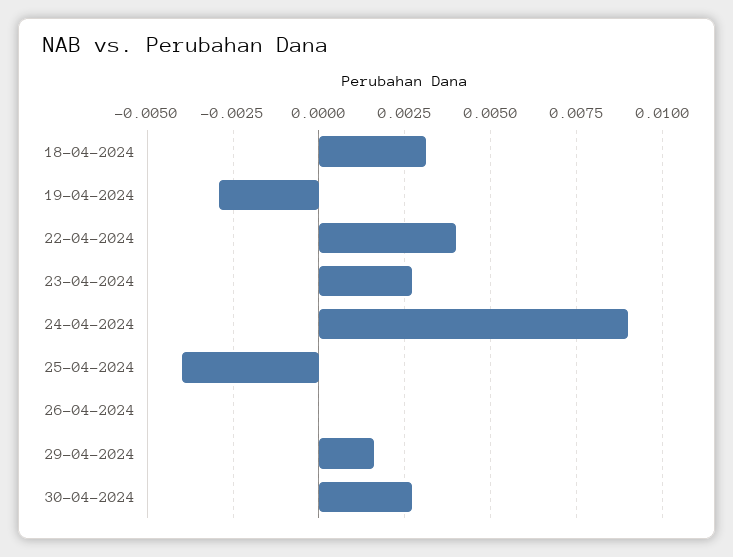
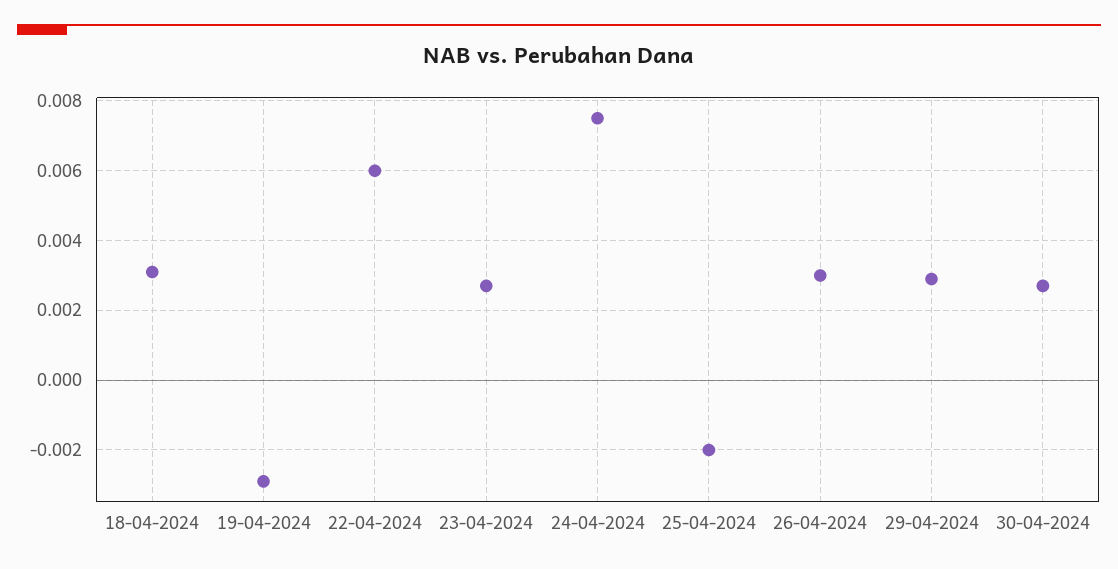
  {
    "18-04-2024": 0.003,
    "19-04-2024": -0.003,
-   "22-04-2024": 0.004,
+   "22-04-2024": 0.006,
    "23-04-2024": 0.0025,
-   "24-04-2024": 0.009,
+   "24-04-2024": 0.0075,
-   "25-04-2024": -0.004,
+   "25-04-2024": -0.002,
-   "26-04-2024": 0,
+   "26-04-2024": 0.003,
-   "29-04-2024": 0.0015,
+   "29-04-2024": 0.003,
    "30-04-2024": 0.0025
  }

